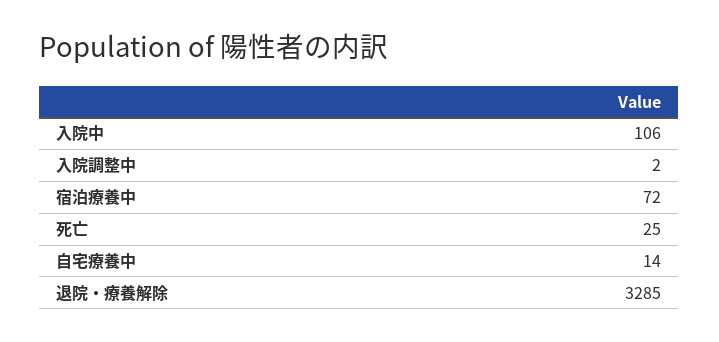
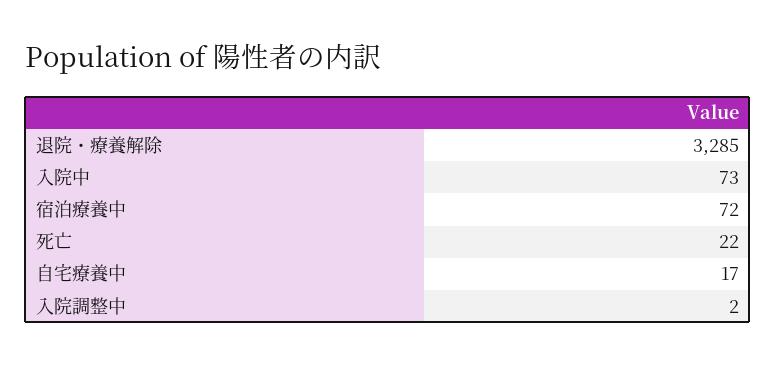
  {
-   "入院中": 106,
+   "入院中": 73,
    "入院調整中": 2,
    "宿泊療養中": 72,
-   "死亡": 25,
+   "死亡": 22,
-   "自宅療養中": 14,
+   "自宅療養中": 17,
    "退院・療養解除": 3285
  }

